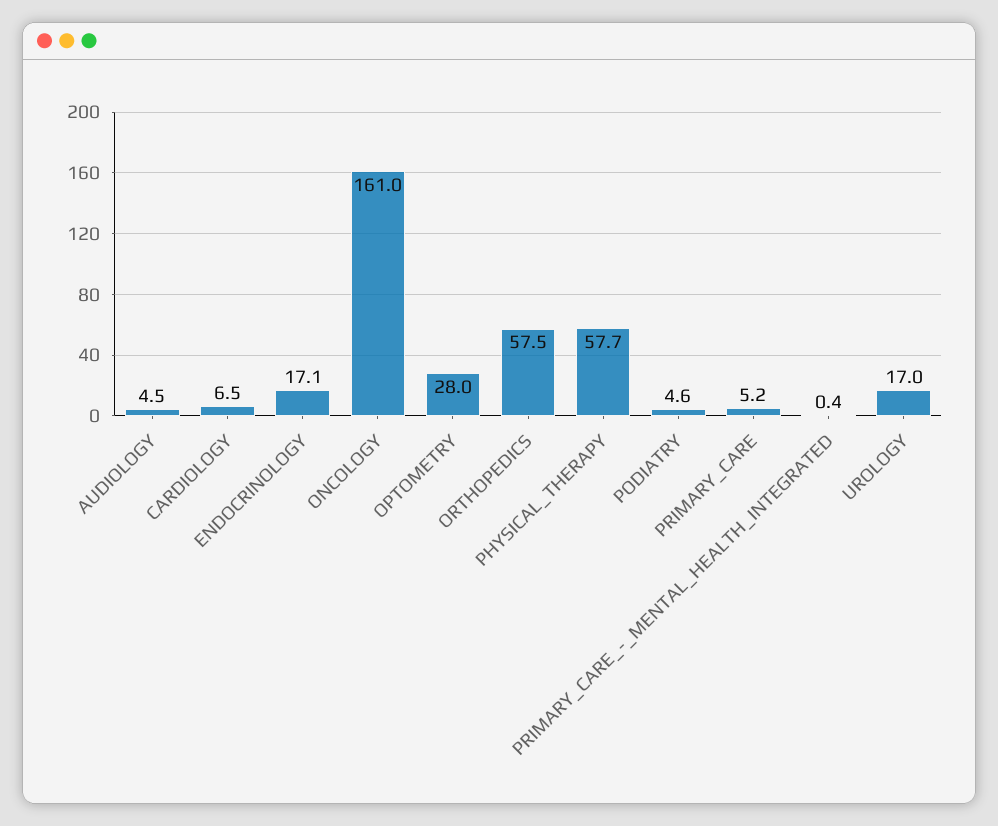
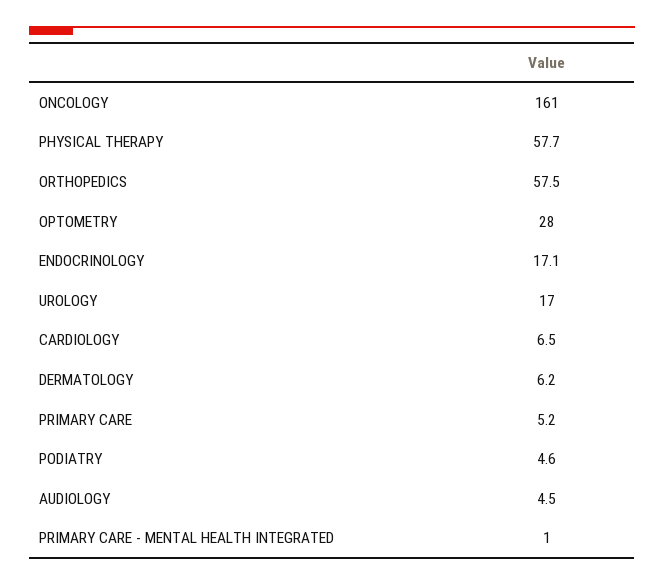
  {
    "AUDIOLOGY": 4.5,
    "CARDIOLOGY": 6.5,
    "ENDOCRINOLOGY": 17.1,
    "ONCOLOGY": 161,
    "OPTOMETRY": 28,
    "ORTHOPEDICS": 57.5,
    "PHYSICAL_THERAPY": 57.7,
    "PODIATRY": 4.6,
    "PRIMARY_CARE": 5.2,
-   "PRIMARY_CARE_-_MENTAL_HEALTH_INTEGRATED": 0.4,
+   "PRIMARY_CARE_-_MENTAL_HEALTH_INTEGRATED": 1,
-   "UROLOGY": 17
+   "UROLOGY": 17,
+   "DERMATOLOGY": 6.2
  }

